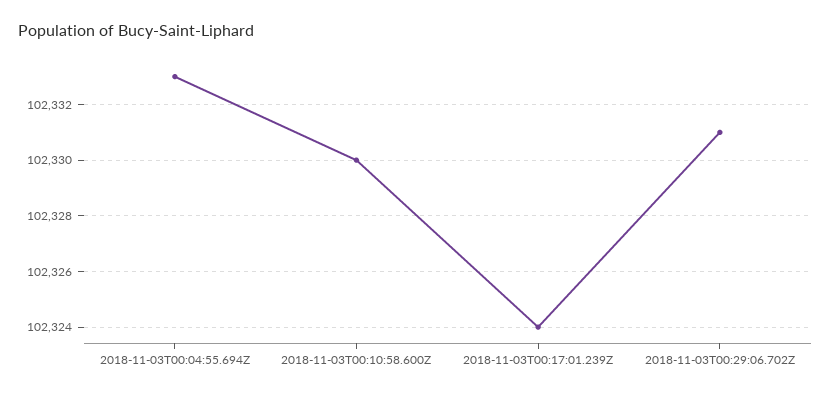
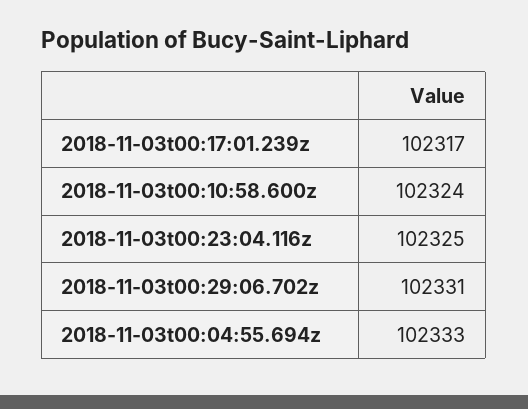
  {
    "2018-11-03T00:04:55.694Z": 102333,
-   "2018-11-03T00:10:58.600Z": 102330,
+   "2018-11-03T00:10:58.600Z": 102324,
-   "2018-11-03T00:17:01.239Z": 102324,
+   "2018-11-03T00:17:01.239Z": 102317,
-   "2018-11-03T00:29:06.702Z": 102331
+   "2018-11-03T00:29:06.702Z": 102331,
+   "2018-11-03t00:23:04.116z": 102325
  }

